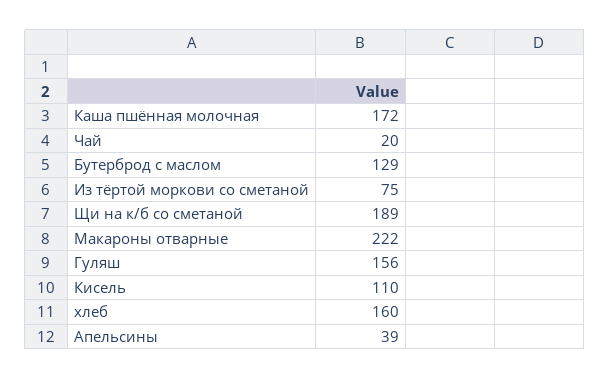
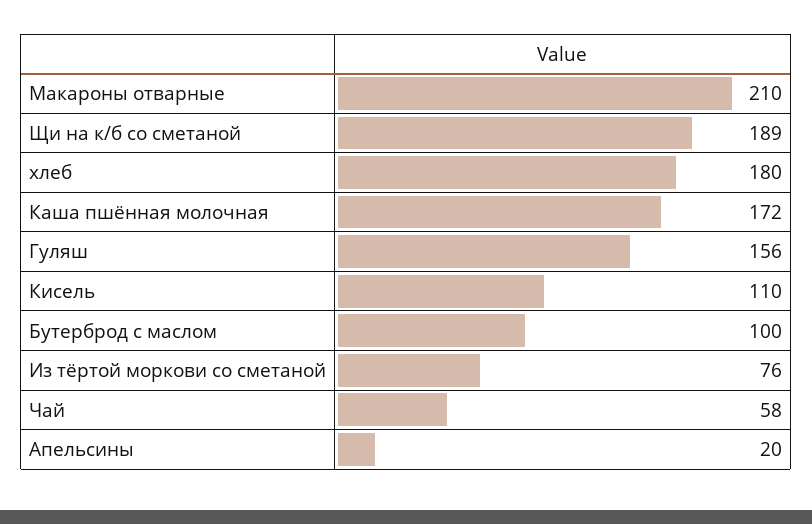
  {
    "Каша пшённая молочная": 172,
-   "Чай": 20,
+   "Чай": 58,
-   "Бутерброд с маслом": 129,
+   "Бутерброд с маслом": 100,
-   "Из тёртой моркови со сметаной": 75,
+   "Из тёртой моркови со сметаной": 76,
    "Щи на к/б со сметаной": 189,
-   "Макароны отварные": 222,
+   "Макароны отварные": 210,
    "Гуляш": 156,
    "Кисель": 110,
-   "хлеб": 160,
+   "хлеб": 180,
-   "Апельсины": 39
+   "Апельсины": 20
  }

